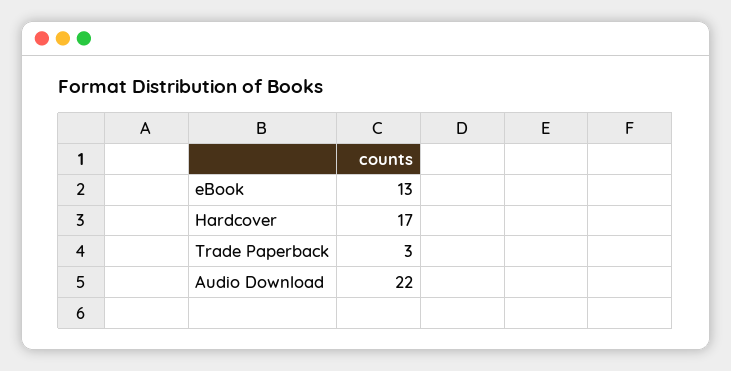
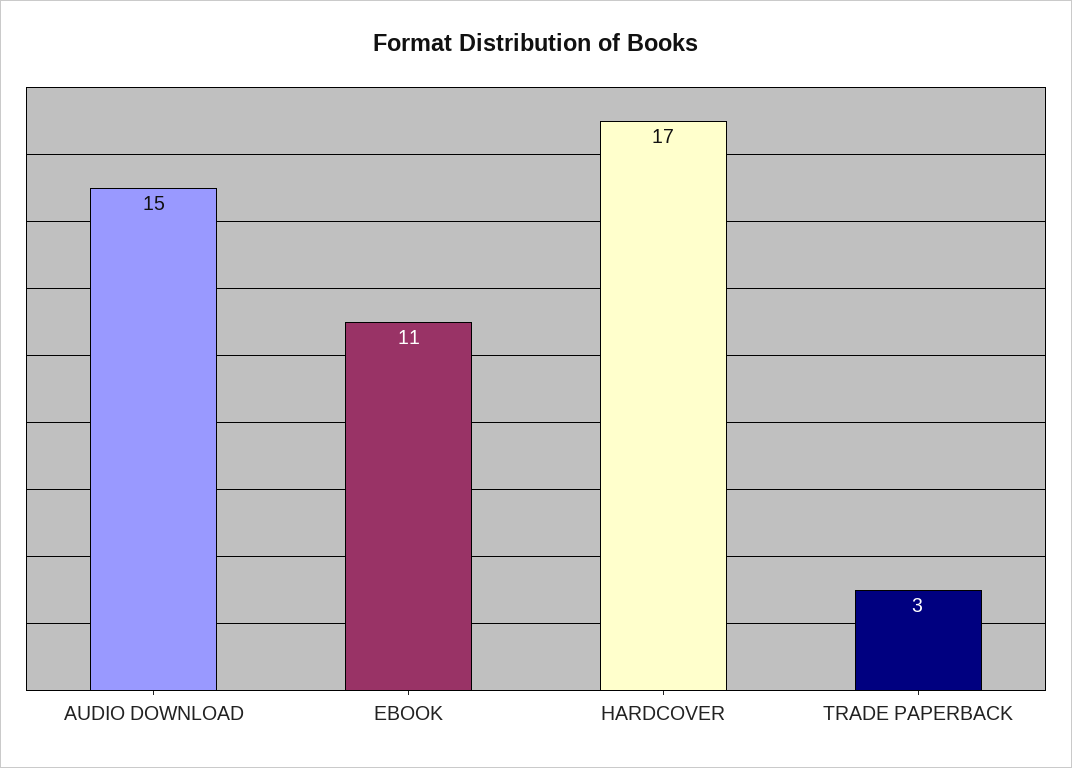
  {
-   "eBook": 13,
+   "eBook": 11,
    "Hardcover": 17,
    "Trade Paperback": 3,
-   "Audio Download": 22
+   "Audio Download": 15
  }

